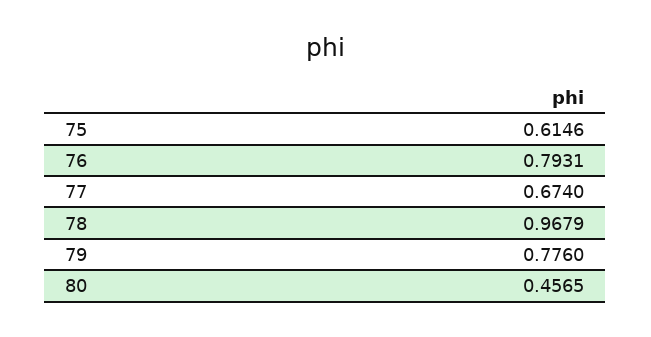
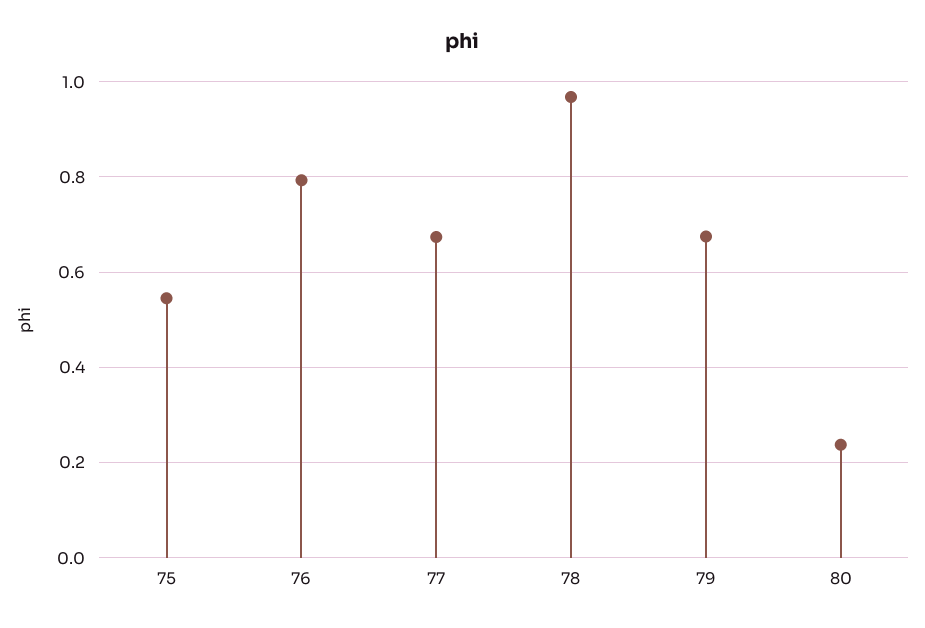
  {
-   "75": 0.6146,
+   "75": 0.54,
    "76": 0.7931,
    "77": 0.674,
    "78": 0.9679,
-   "79": 0.776,
+   "79": 0.68,
-   "80": 0.4565
+   "80": 0.24
  }

